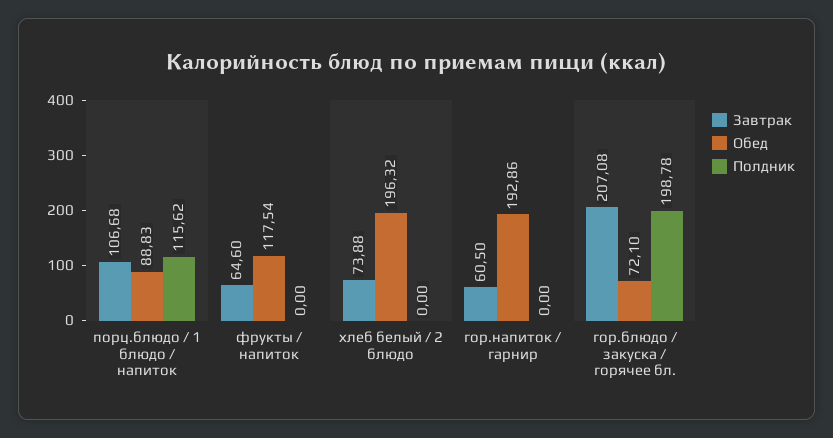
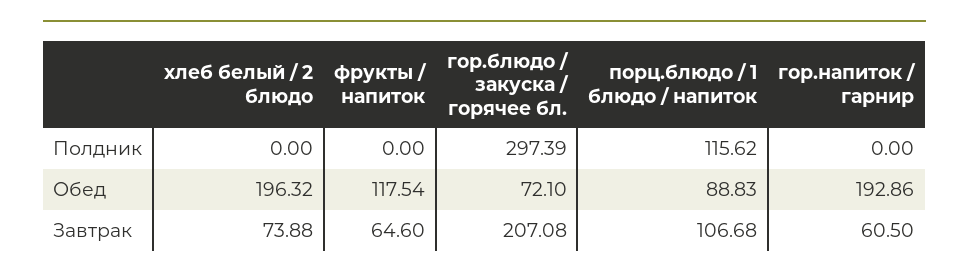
  {
    "Завтрак": {
      "порц.блюдо / 1 блюдо / напиток": 106.68,
      "фрукты / напиток": 64.6,
      "хлеб белый / 2 блюдо": 73.88,
      "гор.напиток / гарнир": 60.5,
      "гор.блюдо / закуска / горячее бл.": 207.08
    },
    "Обед": {
      "порц.блюдо / 1 блюдо / напиток": 88.83,
      "фрукты / напиток": 117.54,
      "хлеб белый / 2 блюдо": 196.32,
      "гор.напиток / гарнир": 192.86,
      "гор.блюдо / закуска / горячее бл.": 72.1
    },
    "Полдник": {
      "порц.блюдо / 1 блюдо / напиток": 115.62,
      "фрукты / напиток": 0,
      "хлеб белый / 2 блюдо": 0,
      "гор.напиток / гарнир": 0,
-     "гор.блюдо / закуска / горячее бл.": 198.78
+     "гор.блюдо / закуска / горячее бл.": 297.39
    }
  }

